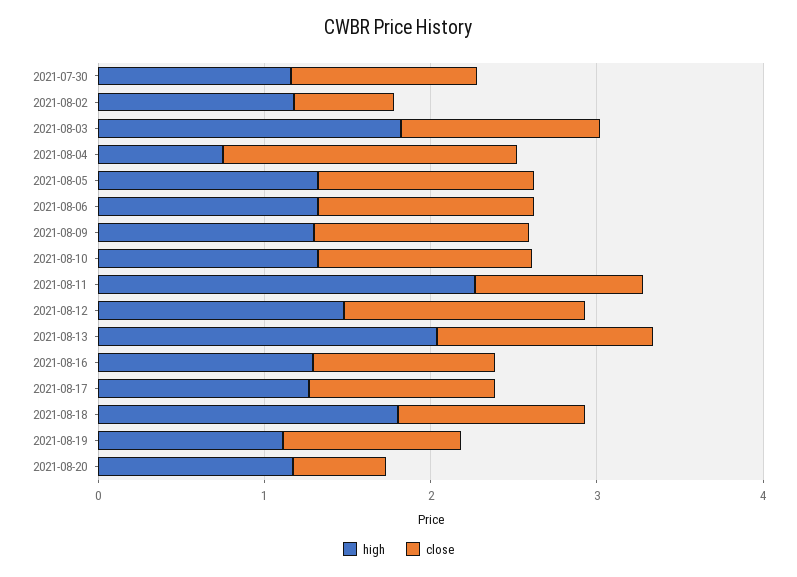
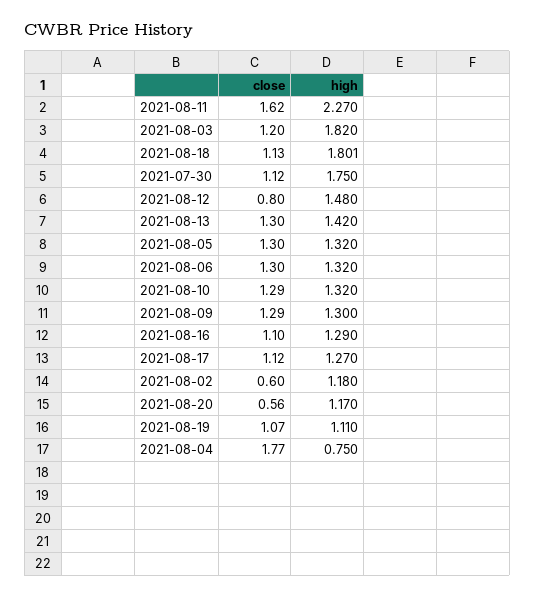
  {
    "high": {
-     "2021-07-30": 1.2,
+     "2021-07-30": 1.75,
      "2021-08-02": 1.18,
      "2021-08-03": 1.82,
      "2021-08-04": 0.75,
      "2021-08-05": 1.32,
      "2021-08-06": 1.32,
      "2021-08-09": 1.3,
      "2021-08-10": 1.32,
      "2021-08-11": 2.27,
      "2021-08-12": 1.48,
-     "2021-08-13": 2,
+     "2021-08-13": 1.42,
      "2021-08-16": 1.29,
      "2021-08-17": 1.27,
      "2021-08-18": 1.801,
      "2021-08-19": 1.11,
      "2021-08-20": 1.17
    },
    "close": {
      "2021-07-30": 1.12,
      "2021-08-02": 0.6,
      "2021-08-03": 1.2,
      "2021-08-04": 1.77,
      "2021-08-05": 1.3,
      "2021-08-06": 1.3,
      "2021-08-09": 1.29,
      "2021-08-10": 1.29,
-     "2021-08-11": 1,
+     "2021-08-11": 1.62,
-     "2021-08-12": 1.4,
+     "2021-08-12": 0.8,
      "2021-08-13": 1.3,
      "2021-08-16": 1.1,
      "2021-08-17": 1.12,
      "2021-08-18": 1.13,
      "2021-08-19": 1.07,
      "2021-08-20": 0.56
    }
  }

